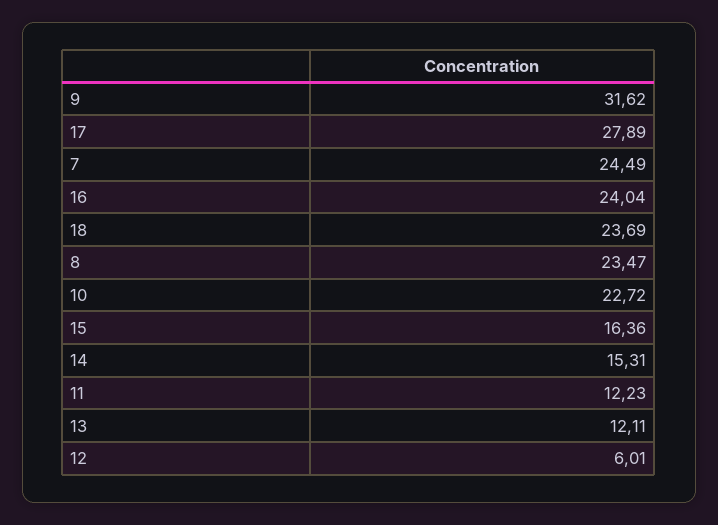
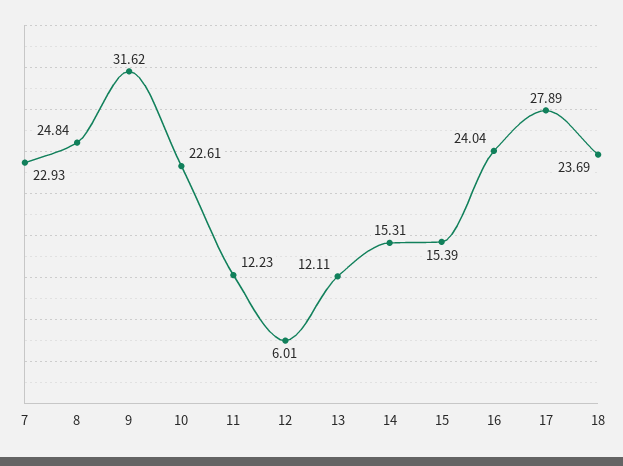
  {
    "9": 31.62,
    "17": 27.89,
-   "7": 24.49,
+   "7": 22.93,
    "16": 24.04,
    "18": 23.69,
-   "8": 23.47,
+   "8": 24.84,
-   "10": 22.72,
+   "10": 22.61,
-   "15": 16.36,
+   "15": 15.39,
    "14": 15.31,
    "11": 12.23,
    "13": 12.11,
    "12": 6.01
  }

